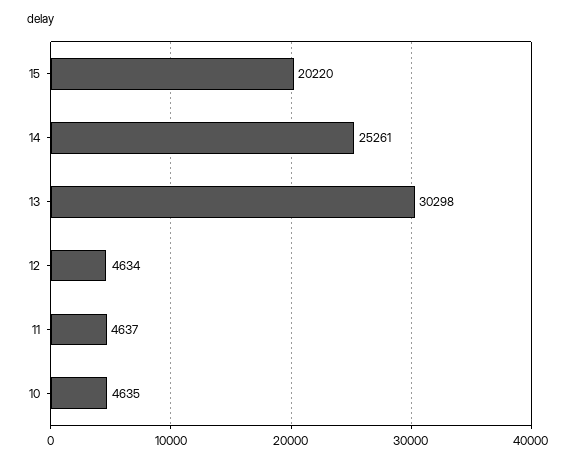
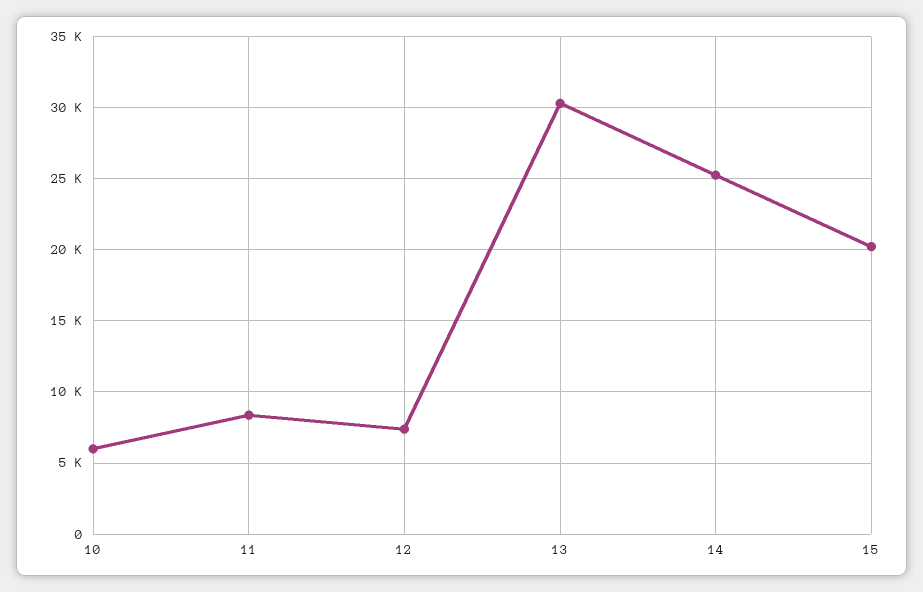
  {
    "15": 20220,
    "14": 25261,
    "13": 30298,
-   "12": 4634,
+   "12": 7500,
-   "11": 4637,
+   "11": 8500,
-   "10": 4635
+   "10": 6000
  }

